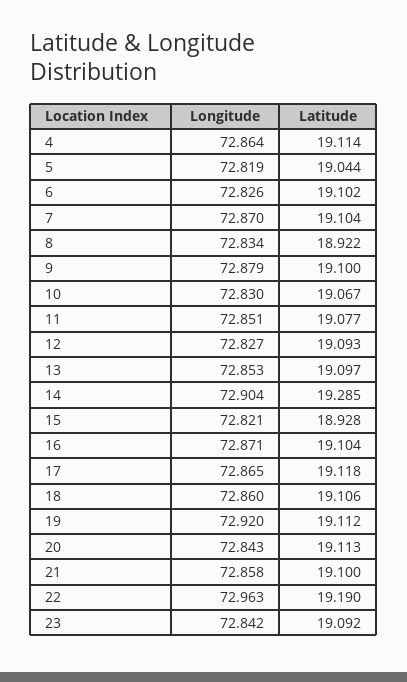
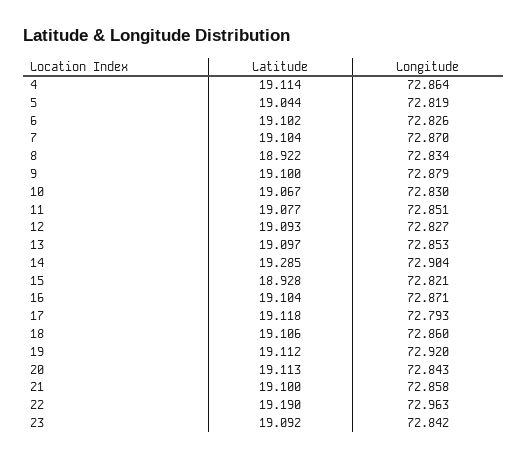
  {
    "Longitude": {
      "4": 72.864,
      "5": 72.819,
      "6": 72.826,
      "7": 72.87,
      "8": 72.834,
      "9": 72.879,
      "10": 72.83,
      "11": 72.851,
      "12": 72.827,
      "13": 72.853,
      "14": 72.904,
      "15": 72.821,
      "16": 72.871,
-     "17": 72.865,
+     "17": 72.793,
      "18": 72.86,
      "19": 72.92,
      "20": 72.843,
      "21": 72.858,
      "22": 72.963,
      "23": 72.842
    },
    "Latitude": {
      "4": 19.114,
      "5": 19.044,
      "6": 19.102,
      "7": 19.104,
      "8": 18.922,
      "9": 19.1,
      "10": 19.067,
      "11": 19.077,
      "12": 19.093,
      "13": 19.097,
      "14": 19.285,
      "15": 18.928,
      "16": 19.104,
      "17": 19.118,
      "18": 19.106,
      "19": 19.112,
      "20": 19.113,
      "21": 19.1,
      "22": 19.19,
      "23": 19.092
    }
  }

